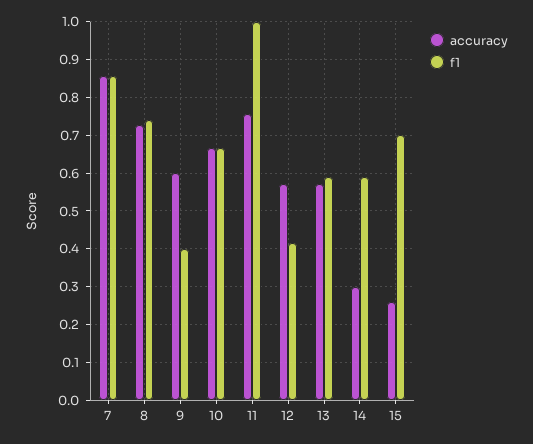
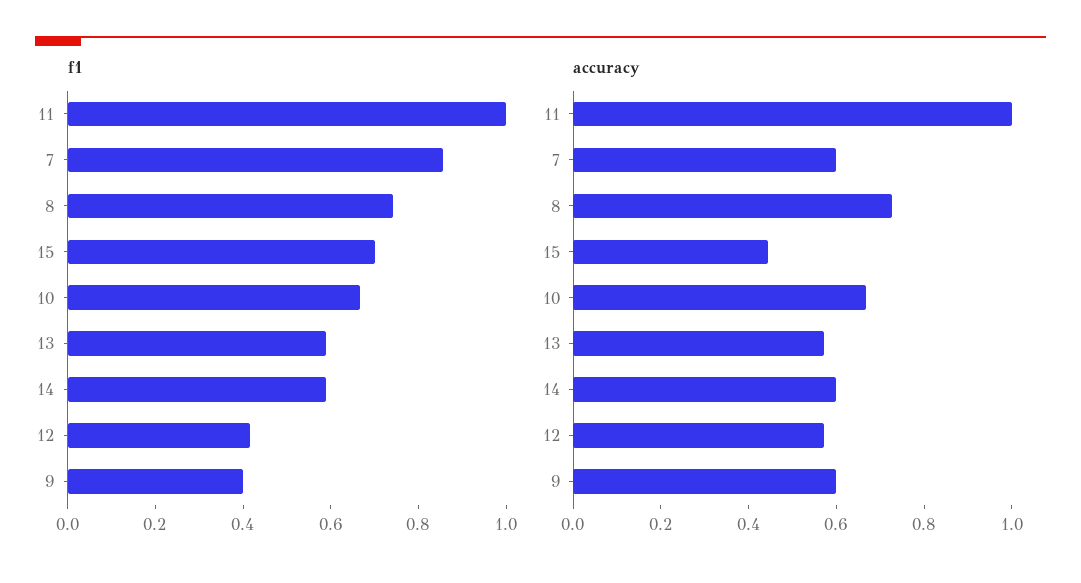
  {
    "accuracy": {
-     "7": 0.86,
+     "7": 0.6,
      "8": 0.72,
      "9": 0.6,
      "10": 0.66,
-     "11": 0.76,
+     "11": 1,
      "12": 0.58,
      "13": 0.58,
-     "14": 0.3,
+     "14": 0.6,
-     "15": 0.26
+     "15": 0.45
    },
    "f1": {
      "7": 0.86,
      "8": 0.74,
      "9": 0.4,
      "10": 0.66,
      "11": 1,
      "12": 0.42,
      "13": 0.6,
      "14": 0.58,
      "15": 0.7
    }
  }

